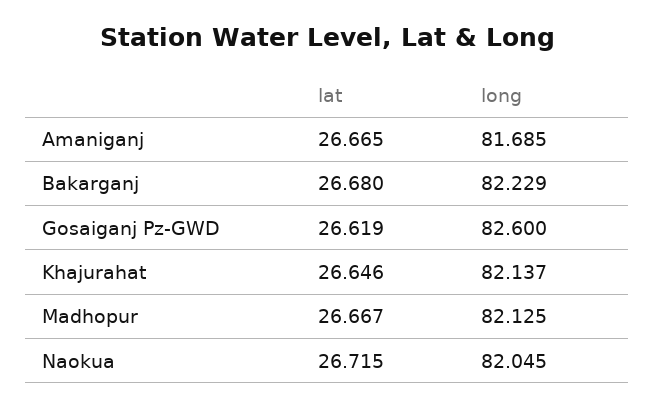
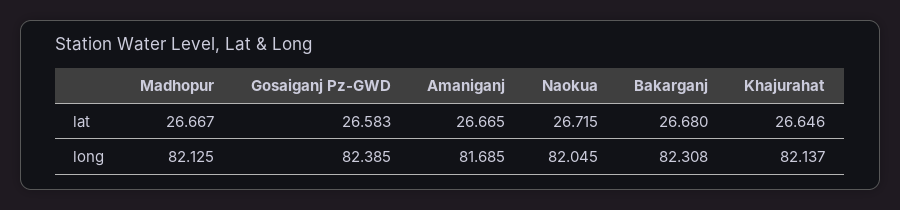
  {
    "lat": {
      "Amaniganj": 26.665,
      "Bakarganj": 26.68,
-     "Gosaiganj Pz-GWD": 26.619,
+     "Gosaiganj Pz-GWD": 26.583,
      "Khajurahat": 26.646,
      "Madhopur": 26.667,
      "Naokua": 26.715
    },
    "long": {
      "Amaniganj": 81.685,
-     "Bakarganj": 82.229,
+     "Bakarganj": 82.308,
-     "Gosaiganj Pz-GWD": 82.6,
+     "Gosaiganj Pz-GWD": 82.385,
      "Khajurahat": 82.137,
      "Madhopur": 82.125,
      "Naokua": 82.045
    }
  }

